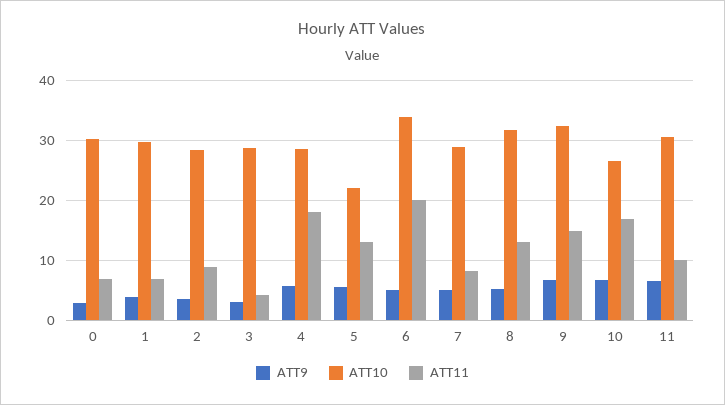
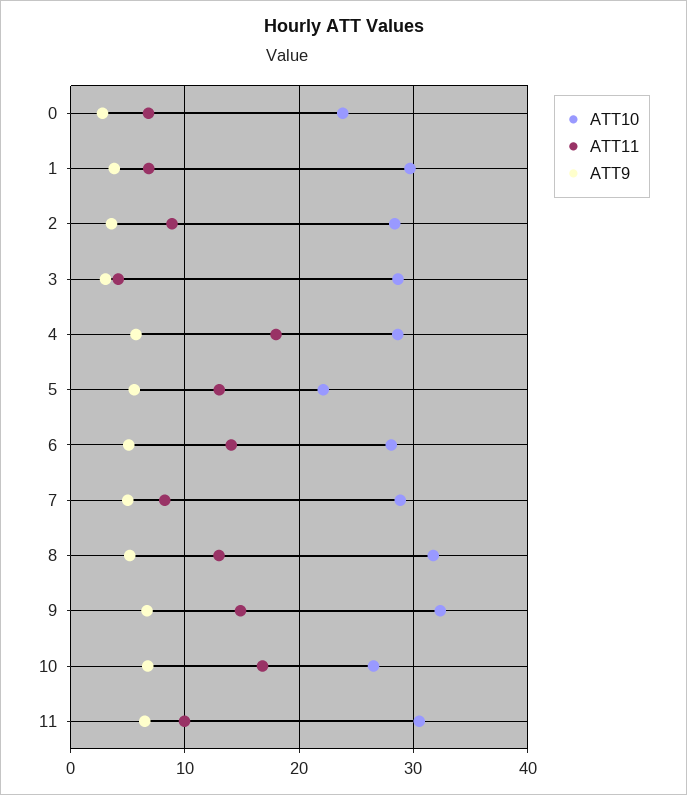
  {
    "ATT9": {
      "0": 3,
      "1": 4,
      "2": 4,
      "3": 3,
      "4": 6,
      "5": 6,
      "6": 5,
      "7": 5,
      "8": 5,
      "9": 7,
      "10": 7,
      "11": 7
    },
    "ATT10": {
-     "0": 30,
+     "0": 24,
      "1": 30,
      "2": 28,
      "3": 29,
      "4": 29,
      "5": 22,
-     "6": 34,
+     "6": 28,
      "7": 29,
      "8": 32,
      "9": 32,
      "10": 27,
      "11": 31
    },
    "ATT11": {
      "0": 7,
      "1": 7,
      "2": 9,
      "3": 4,
      "4": 18,
      "5": 13,
-     "6": 20,
+     "6": 14,
      "7": 8,
      "8": 13,
      "9": 15,
      "10": 17,
      "11": 10
    }
  }

